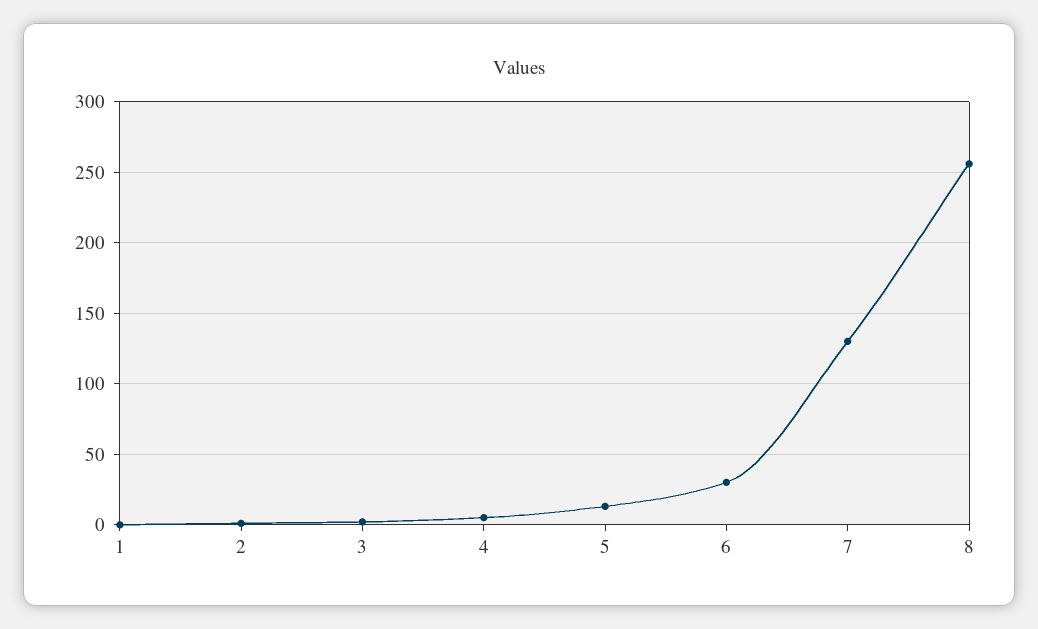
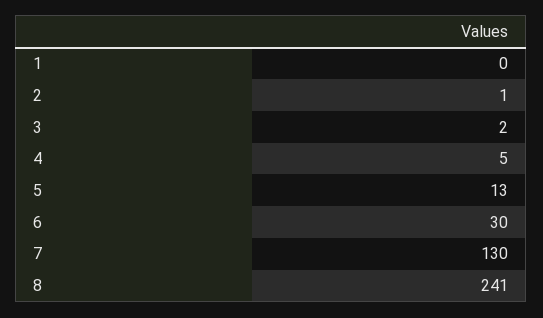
  {
    "1": 0,
    "2": 1,
    "3": 2,
    "4": 5,
    "5": 13,
    "6": 30,
    "7": 130,
-   "8": 255
+   "8": 241
  }

